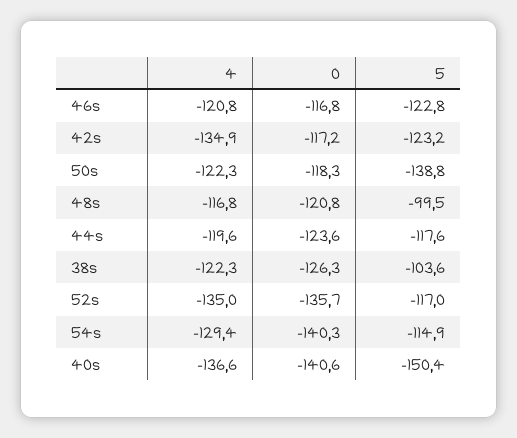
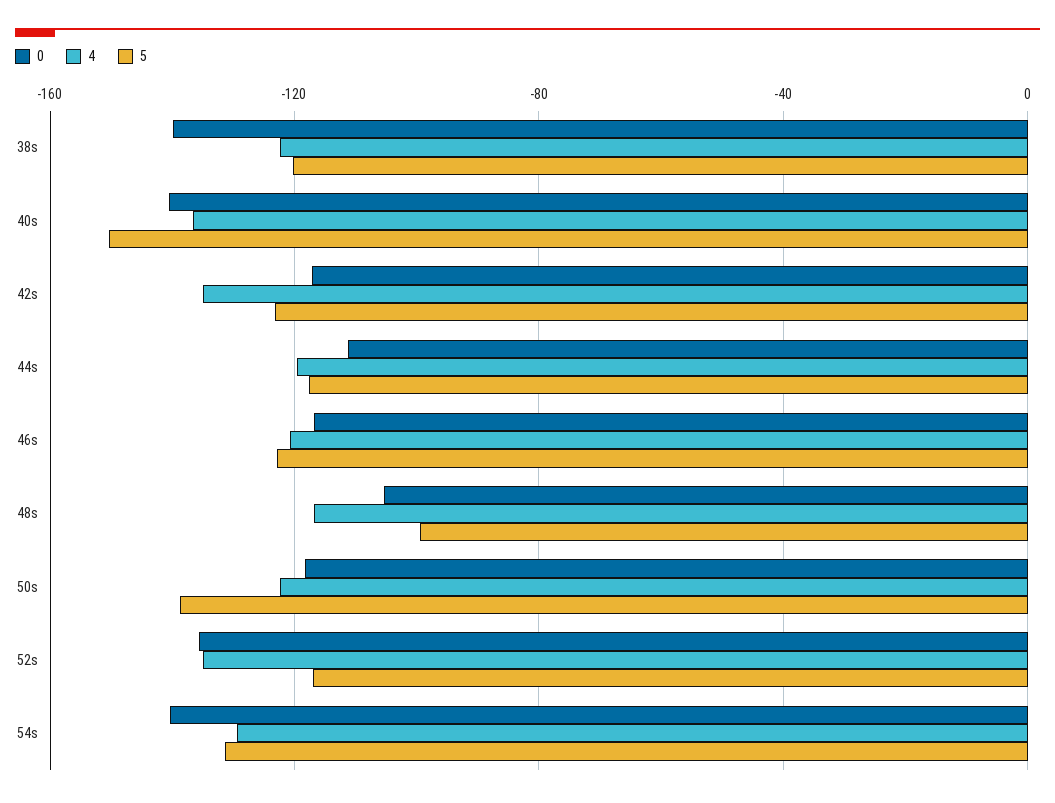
  {
    "4": {
      "46s": -120.8,
      "42s": -134.9,
      "50s": -122.3,
      "48s": -116.8,
      "44s": -119.6,
      "38s": -122.3,
      "52s": -135,
      "54s": -129.4,
      "40s": -136.6
    },
    "0": {
      "46s": -116.8,
      "42s": -117.2,
      "50s": -118.3,
-     "48s": -120.8,
+     "48s": -105,
-     "44s": -123.6,
+     "44s": -110,
-     "38s": -126.3,
+     "38s": -140,
      "52s": -135.7,
      "54s": -140.3,
      "40s": -140.6
    },
    "5": {
      "46s": -122.8,
      "42s": -123.2,
      "50s": -138.8,
      "48s": -99.5,
      "44s": -117.6,
-     "38s": -103.6,
+     "38s": -120,
      "52s": -117,
-     "54s": -114.9,
+     "54s": -130,
      "40s": -150.4
    }
  }

